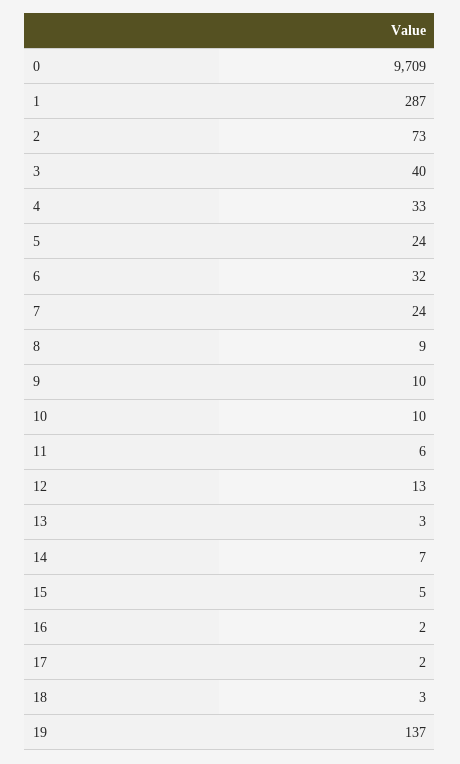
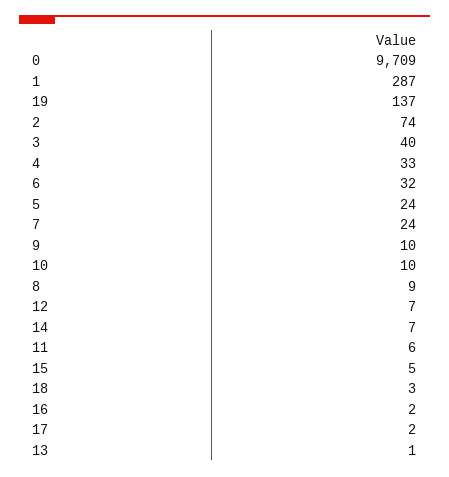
  {
    "0": 9709,
    "1": 287,
-   "2": 73,
+   "2": 74,
    "3": 40,
    "4": 33,
    "5": 24,
    "6": 32,
    "7": 24,
    "8": 9,
    "9": 10,
    "10": 10,
    "11": 6,
-   "12": 13,
+   "12": 7,
-   "13": 3,
+   "13": 1,
    "14": 7,
    "15": 5,
    "16": 2,
    "17": 2,
    "18": 3,
    "19": 137
  }

